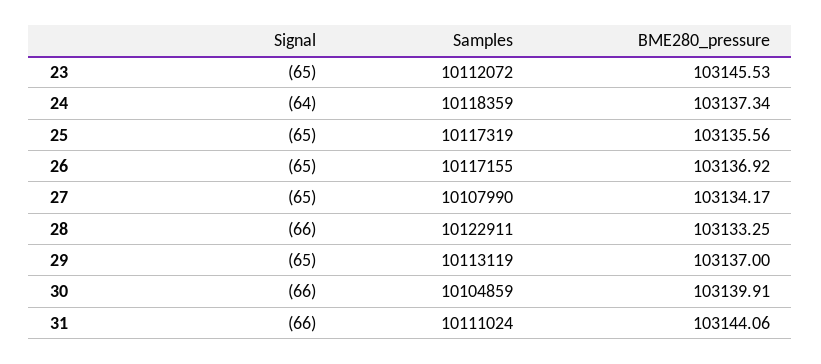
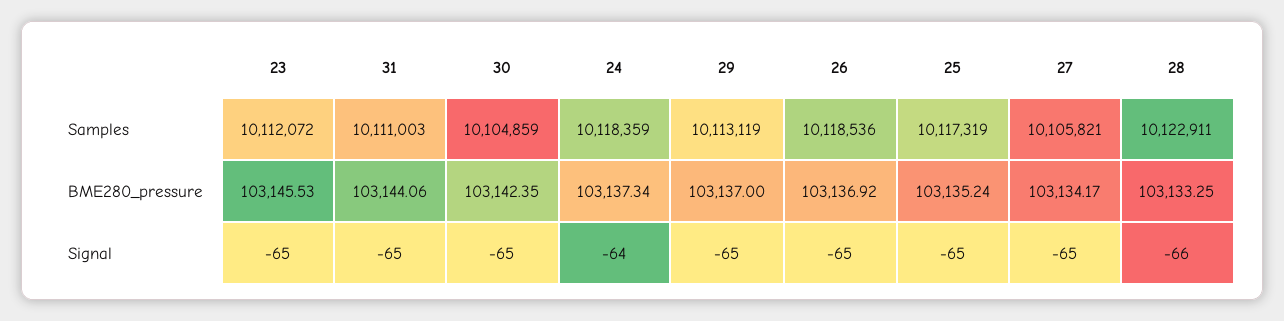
  {
    "Signal": {
      "23": -65,
      "24": -64,
      "25": -65,
      "26": -65,
      "27": -65,
      "28": -66,
      "29": -65,
-     "30": -66,
+     "30": -65,
-     "31": -66
+     "31": -65
    },
    "Samples": {
      "23": 10112072,
      "24": 10118359,
      "25": 10117319,
-     "26": 10117155,
+     "26": 10118536,
-     "27": 10107990,
+     "27": 10105821,
      "28": 10122911,
      "29": 10113119,
      "30": 10104859,
-     "31": 10111024
+     "31": 10111003
    },
    "BME280_pressure": {
      "23": 103145.53,
      "24": 103137.34,
-     "25": 103135.56,
+     "25": 103135.24,
      "26": 103136.92,
      "27": 103134.17,
      "28": 103133.25,
      "29": 103137,
-     "30": 103139.91,
+     "30": 103142.35,
      "31": 103144.06
    }
  }

